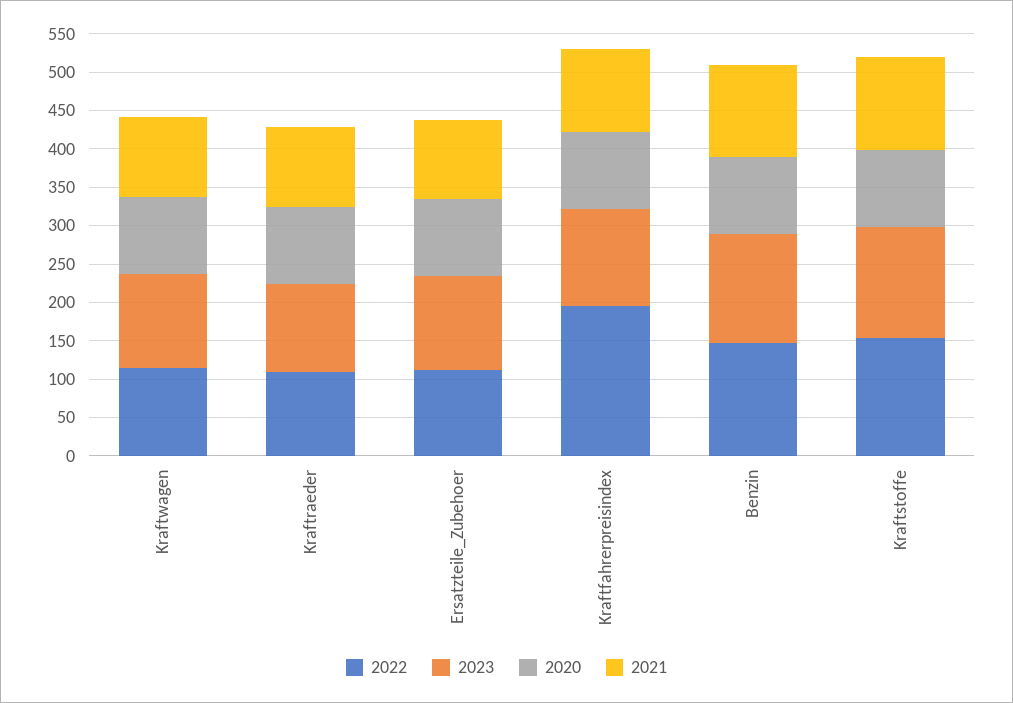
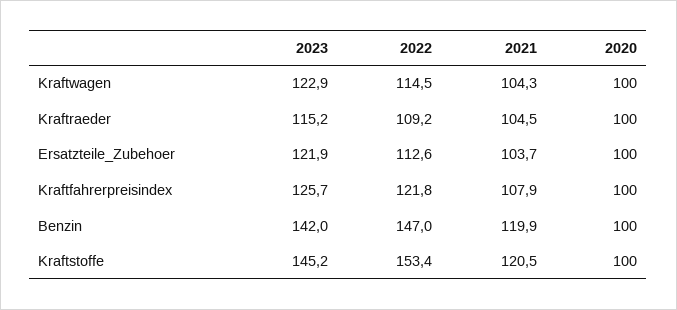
  {
    "2022": {
      "Kraftwagen": 114.5,
      "Kraftraeder": 109.2,
      "Ersatzteile_Zubehoer": 112.6,
-     "Kraftfahrerpreisindex": 200,
+     "Kraftfahrerpreisindex": 121.8,
      "Benzin": 147,
      "Kraftstoffe": 153.4
    },
    "2023": {
      "Kraftwagen": 122.9,
      "Kraftraeder": 115.2,
      "Ersatzteile_Zubehoer": 121.9,
      "Kraftfahrerpreisindex": 125.7,
      "Benzin": 142,
      "Kraftstoffe": 145.2
    },
    "2020": {
      "Kraftwagen": 100,
      "Kraftraeder": 100,
      "Ersatzteile_Zubehoer": 100,
      "Kraftfahrerpreisindex": 100,
      "Benzin": 100,
      "Kraftstoffe": 100
    },
    "2021": {
      "Kraftwagen": 104.3,
      "Kraftraeder": 104.5,
      "Ersatzteile_Zubehoer": 103.7,
      "Kraftfahrerpreisindex": 107.9,
      "Benzin": 119.9,
      "Kraftstoffe": 120.5
    }
  }

